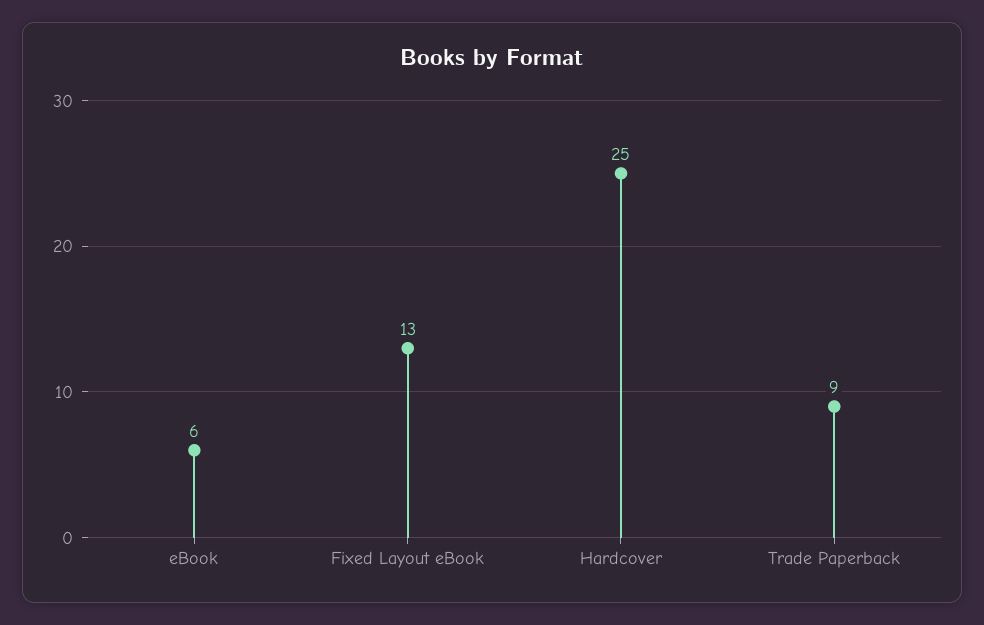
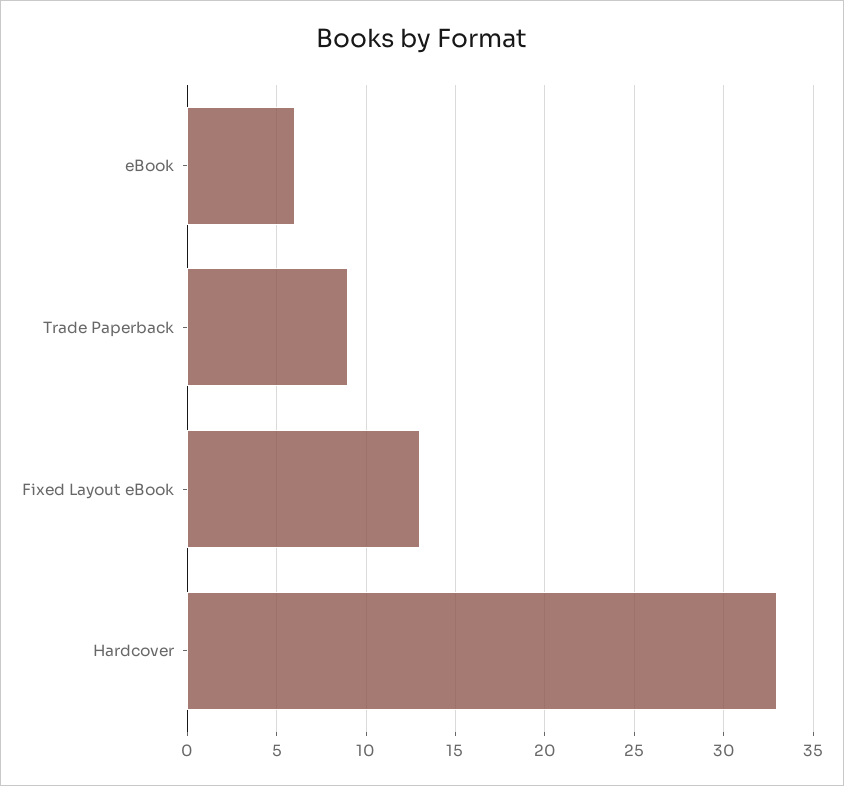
  {
    "eBook": 6,
    "Fixed Layout eBook": 13,
-   "Hardcover": 25,
+   "Hardcover": 33,
    "Trade Paperback": 9
  }

